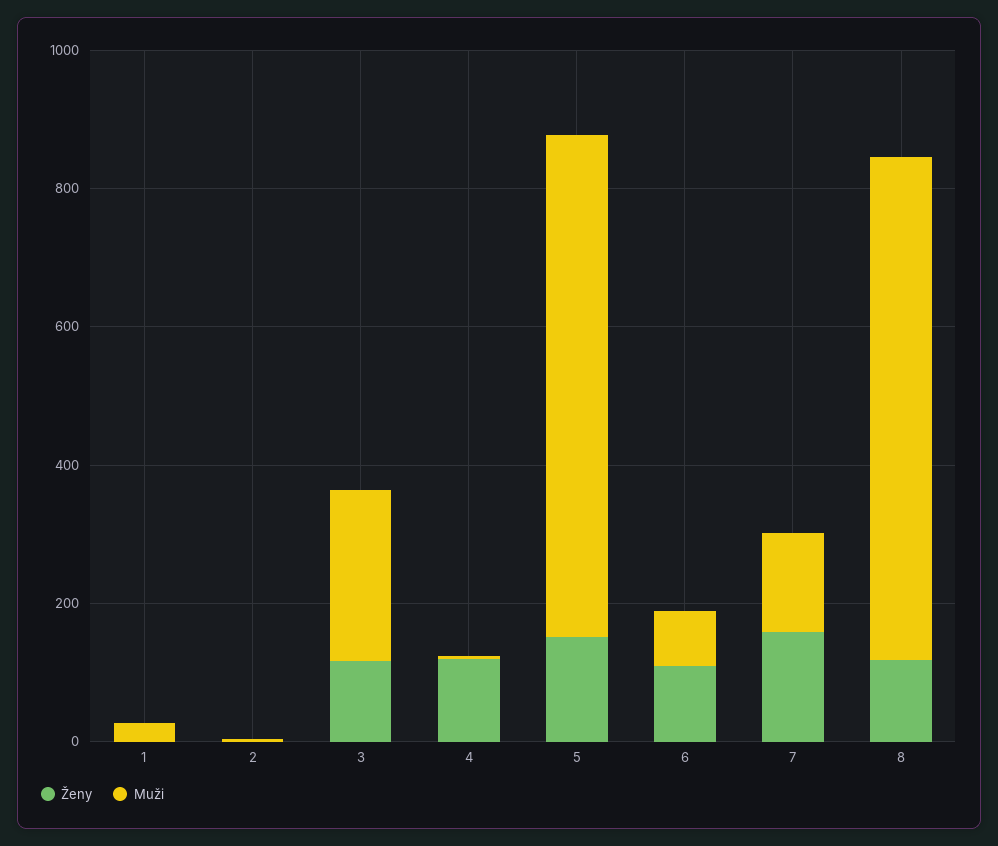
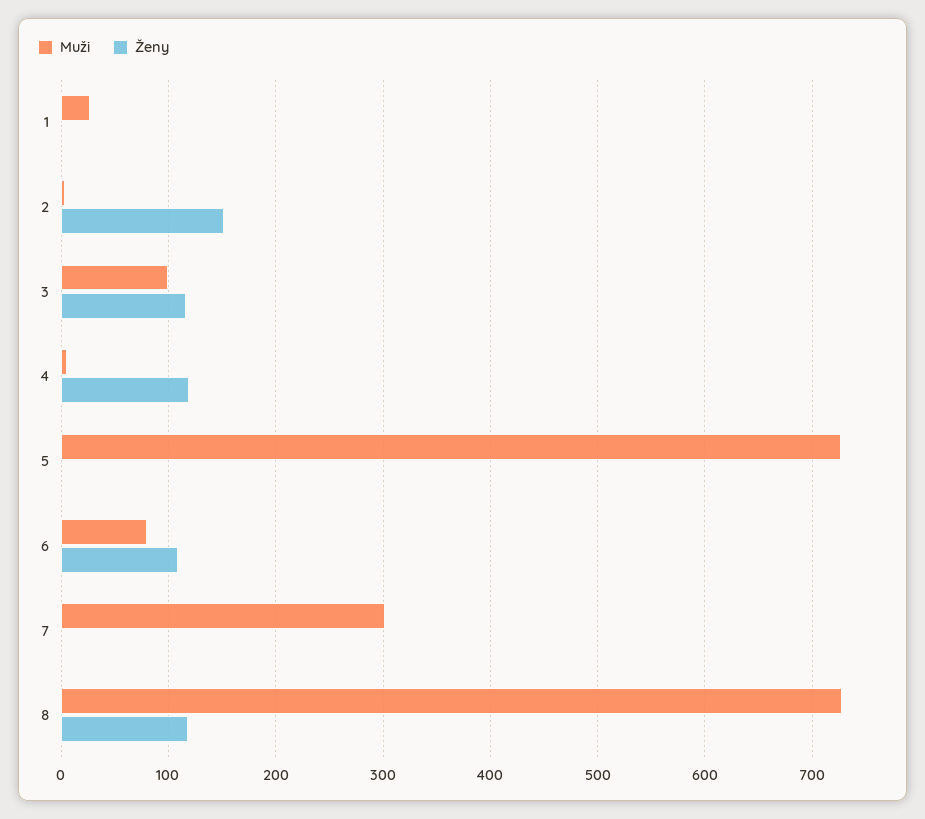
  {
    "Ženy": {
      "1": 0,
-     "2": 0,
+     "2": 150,
      "3": 120,
      "4": 120,
-     "5": 150,
+     "5": 0,
      "6": 110,
-     "7": 150,
+     "7": 0,
      "8": 120
    },
    "Muži": {
      "1": 30,
      "2": 0,
-     "3": 250,
+     "3": 100,
      "4": 10,
      "5": 730,
      "6": 80,
-     "7": 150,
+     "7": 300,
      "8": 730
    }
  }

